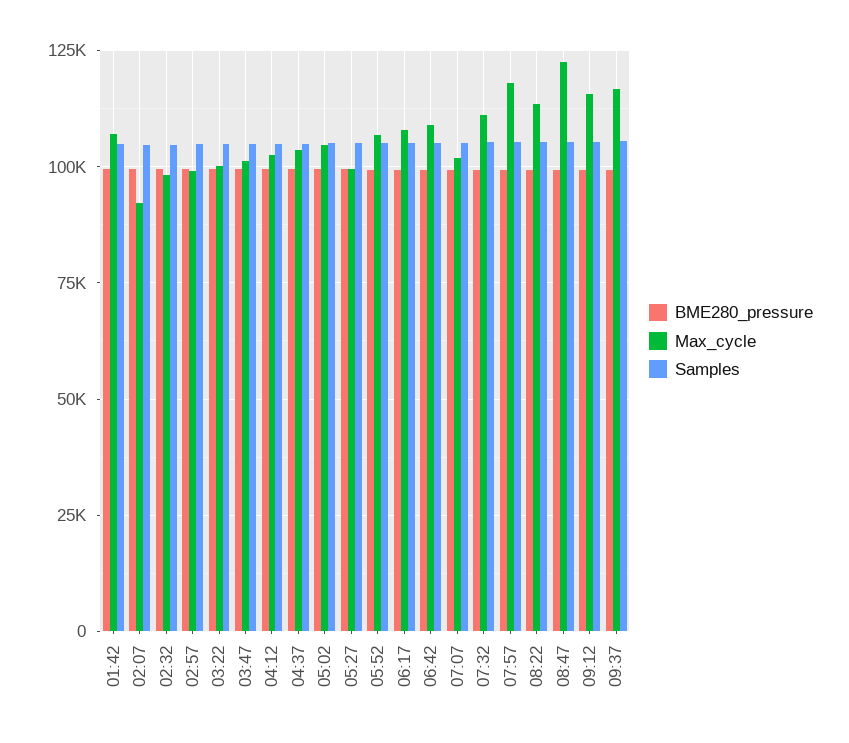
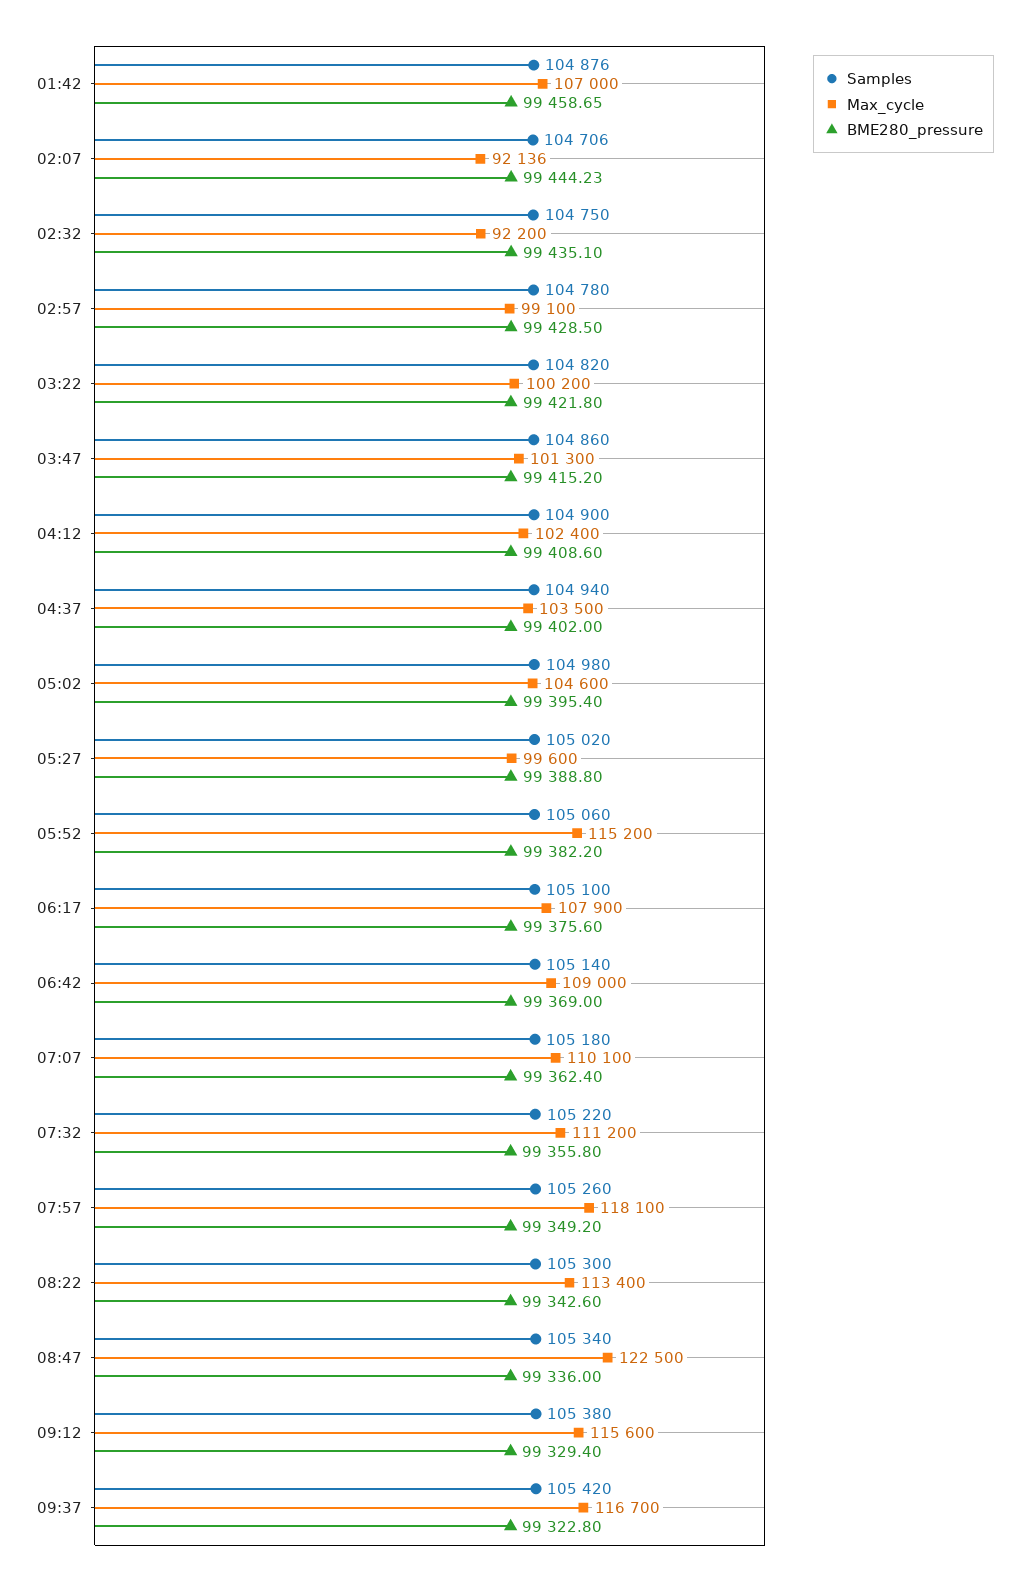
  {
    "BME280_pressure": {
      "01:42": 99458.65,
      "02:07": 99444.23,
      "02:32": 99435.1,
      "02:57": 99428.5,
      "03:22": 99421.8,
      "03:47": 99415.2,
      "04:12": 99408.6,
      "04:37": 99402,
      "05:02": 99395.4,
      "05:27": 99388.8,
      "05:52": 99382.2,
      "06:17": 99375.6,
      "06:42": 99369,
      "07:07": 99362.4,
      "07:32": 99355.8,
      "07:57": 99349.2,
      "08:22": 99342.6,
      "08:47": 99336,
      "09:12": 99329.4,
      "09:37": 99322.8
    },
    "Max_cycle": {
      "01:42": 107000,
      "02:07": 92136,
-     "02:32": 97500,
+     "02:32": 92200,
      "02:57": 99100,
      "03:22": 100200,
      "03:47": 101300,
      "04:12": 102400,
      "04:37": 103500,
      "05:02": 104600,
      "05:27": 99600,
-     "05:52": 107500,
+     "05:52": 115200,
      "06:17": 107900,
      "06:42": 109000,
-     "07:07": 102500,
+     "07:07": 110100,
      "07:32": 111200,
      "07:57": 118100,
      "08:22": 113400,
      "08:47": 122500,
      "09:12": 115600,
      "09:37": 116700
    },
    "Samples": {
      "01:42": 104876,
      "02:07": 104706,
      "02:32": 104750,
      "02:57": 104780,
      "03:22": 104820,
      "03:47": 104860,
      "04:12": 104900,
      "04:37": 104940,
      "05:02": 104980,
      "05:27": 105020,
      "05:52": 105060,
      "06:17": 105100,
      "06:42": 105140,
      "07:07": 105180,
      "07:32": 105220,
      "07:57": 105260,
      "08:22": 105300,
      "08:47": 105340,
      "09:12": 105380,
      "09:37": 105420
    }
  }

